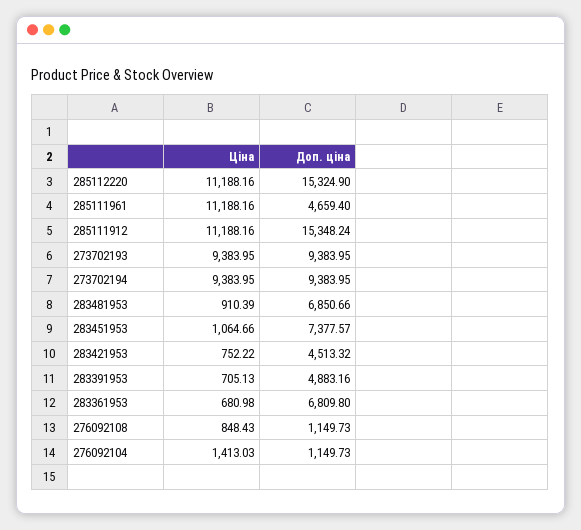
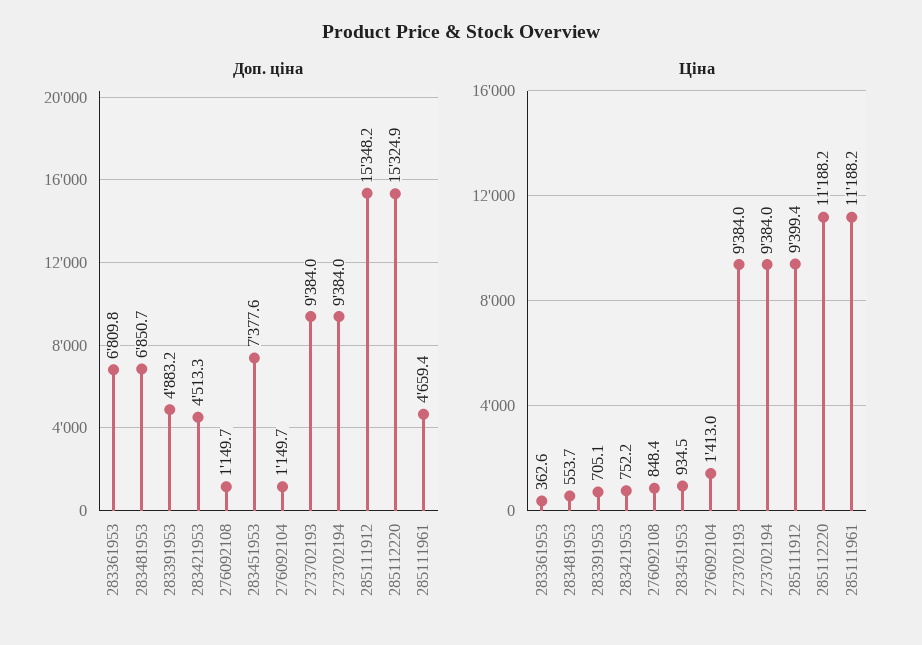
  {
    "Ціна": {
      "285112220": 11188.16,
      "285111961": 11188.16,
-     "285111912": 11188.16,
+     "285111912": 9399.4,
      "273702193": 9383.95,
      "273702194": 9383.95,
-     "283481953": 910.39,
+     "283481953": 553.7,
-     "283451953": 1064.66,
+     "283451953": 934.5,
      "283421953": 752.22,
      "283391953": 705.13,
-     "283361953": 680.98,
+     "283361953": 362.6,
      "276092108": 848.43,
      "276092104": 1413.03
    },
    "Доп. ціна": {
      "285112220": 15324.9,
      "285111961": 4659.4,
      "285111912": 15348.24,
      "273702193": 9383.95,
      "273702194": 9383.95,
      "283481953": 6850.66,
      "283451953": 7377.57,
      "283421953": 4513.32,
      "283391953": 4883.16,
      "283361953": 6809.8,
      "276092108": 1149.73,
      "276092104": 1149.73
    }
  }

